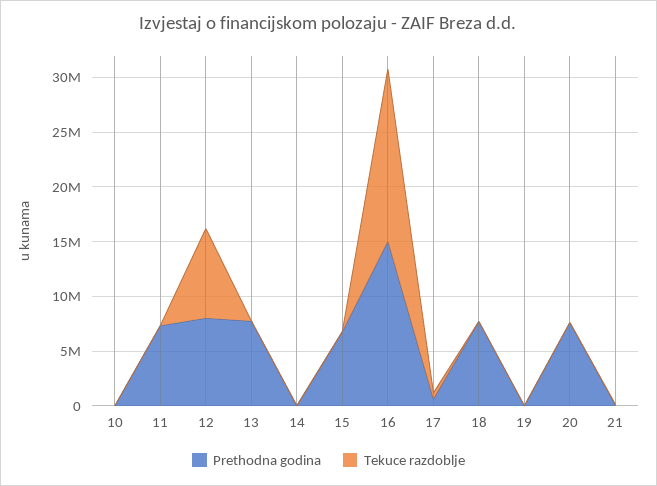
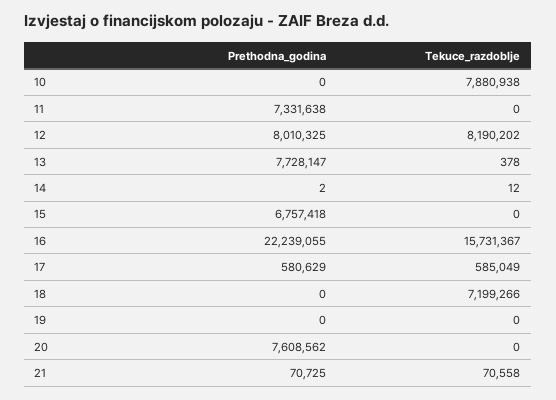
  {
    "Prethodna godina": {
      "10": 0,
      "11": 7331638,
      "12": 8010325,
      "13": 7728147,
      "14": 2,
      "15": 6757418,
-     "16": 15000000,
+     "16": 22239055,
      "17": 580629,
-     "18": 8000000,
+     "18": 0,
      "19": 0,
      "20": 7608562,
      "21": 70725
    },
    "Tekuce razdoblje": {
-     "10": 0,
+     "10": 7880938,
      "11": 0,
      "12": 8190202,
      "13": 378,
      "14": 12,
      "15": 0,
      "16": 15731367,
      "17": 585049,
-     "18": 0,
+     "18": 7199266,
      "19": 0,
      "20": 0,
      "21": 70558
    }
  }

